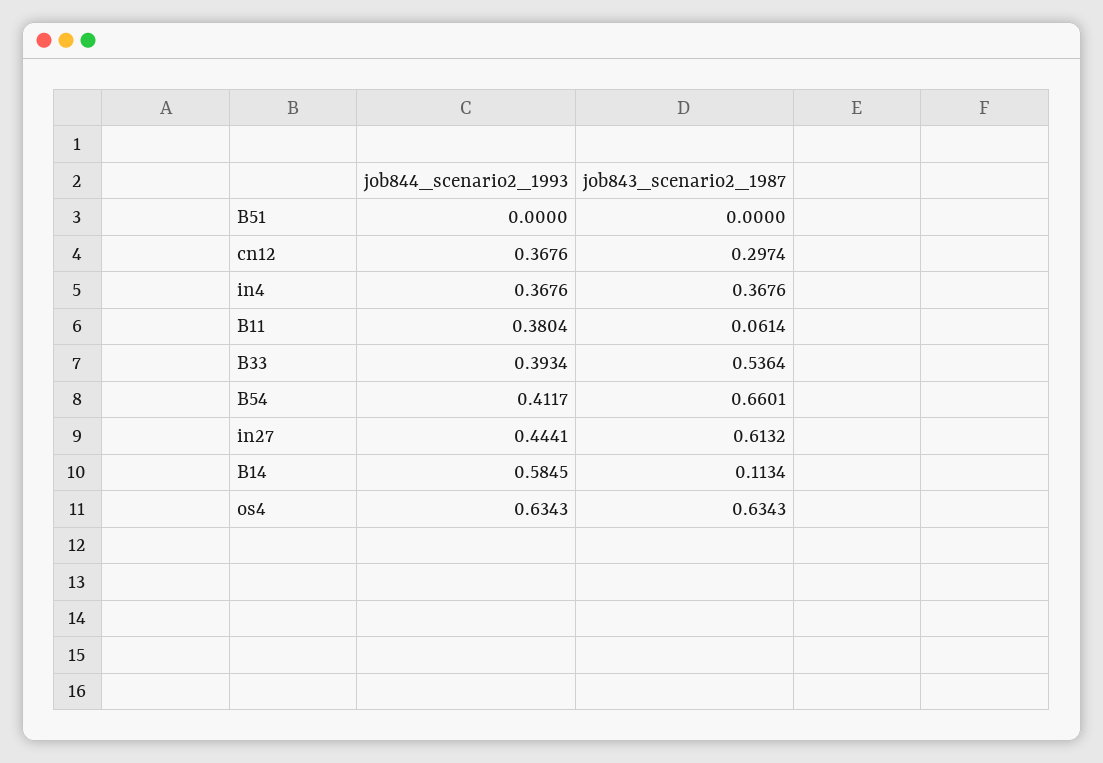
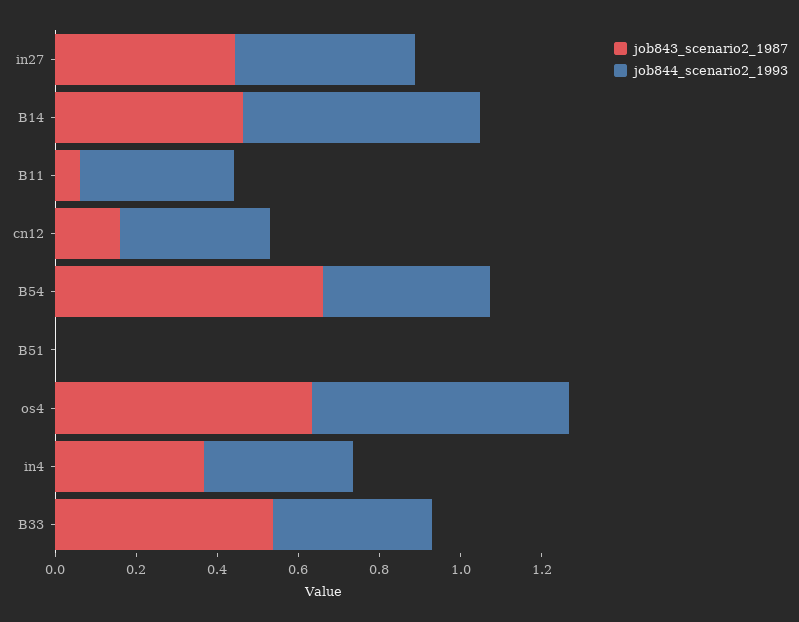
  {
    "job844_scenario2_1993": {
      "B51": 0,
      "cn12": 0.3676,
      "in4": 0.3676,
      "B11": 0.3804,
      "B33": 0.3934,
      "B54": 0.4117,
      "in27": 0.4441,
      "B14": 0.5845,
      "os4": 0.6343
    },
    "job843_scenario2_1987": {
      "B51": 0,
-     "cn12": 0.2974,
+     "cn12": 0.15,
      "in4": 0.3676,
      "B11": 0.0614,
      "B33": 0.5364,
      "B54": 0.6601,
-     "in27": 0.6132,
+     "in27": 0.45,
-     "B14": 0.1134,
+     "B14": 0.45,
      "os4": 0.6343
    }
  }

